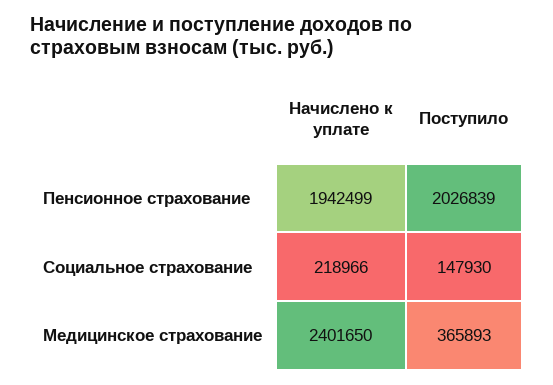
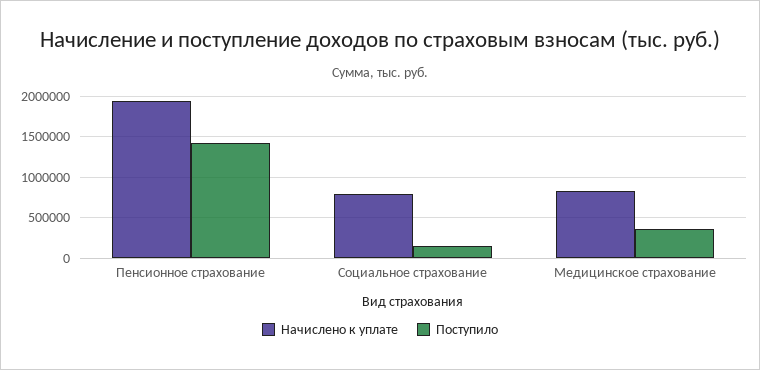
  {
    "Начислено к уплате": {
      "Пенсионное страхование": 1942499,
-     "Социальное страхование": 218966,
+     "Социальное страхование": 800000,
-     "Медицинское страхование": 2401650
+     "Медицинское страхование": 800000
    },
    "Поступило": {
-     "Пенсионное страхование": 2026839,
+     "Пенсионное страхование": 1400000,
      "Социальное страхование": 147930,
      "Медицинское страхование": 365893
    }
  }

